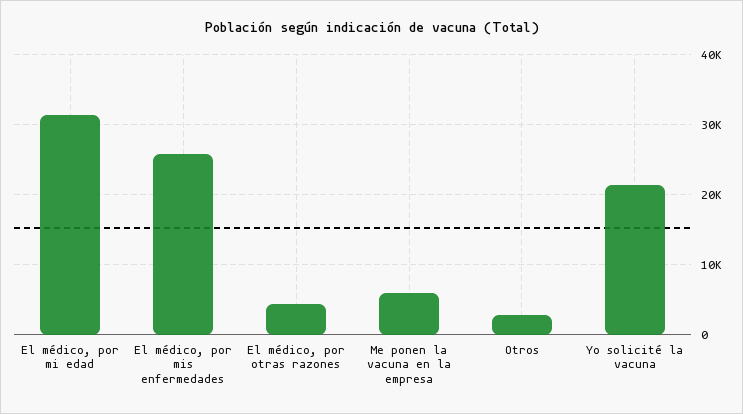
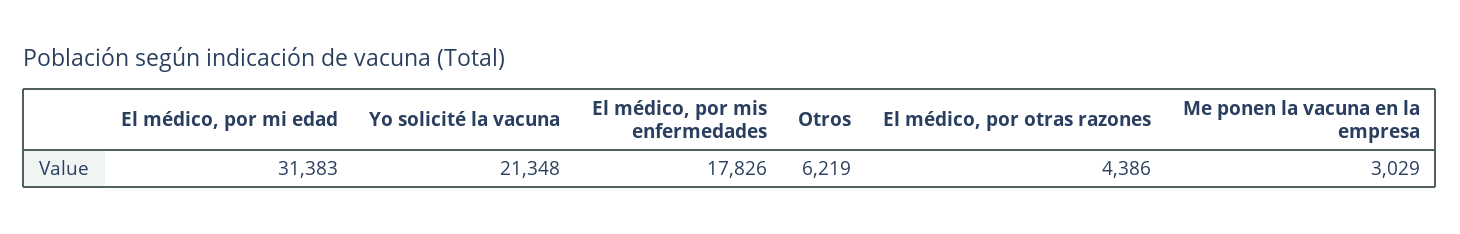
  {
    "El médico, por mi edad": 31383,
-   "El médico, por mis enfermedades": 26000,
+   "El médico, por mis enfermedades": 17826,
    "El médico, por otras razones": 4386,
-   "Me ponen la vacuna en la empresa": 6000,
+   "Me ponen la vacuna en la empresa": 3029,
-   "Otros": 3000,
+   "Otros": 6219,
    "Yo solicité la vacuna": 21348
  }

